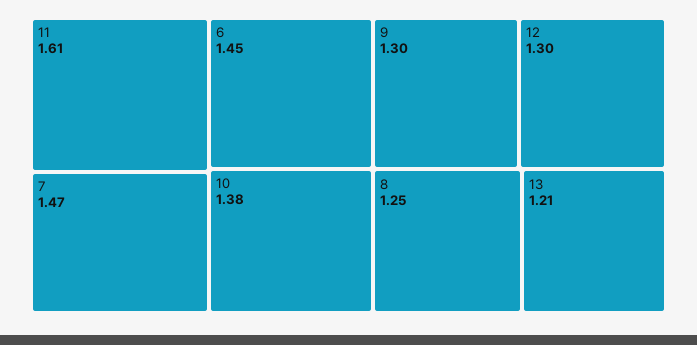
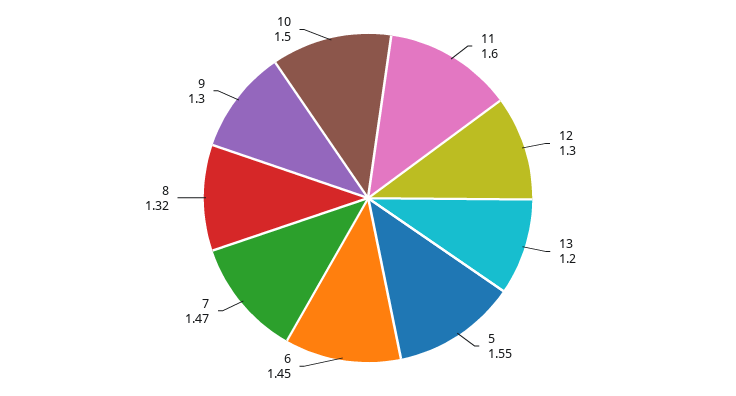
  {
-   "11": 1.61,
+   "11": 1.6,
    "7": 1.47,
    "6": 1.45,
-   "10": 1.38,
+   "10": 1.5,
    "9": 1.3,
    "12": 1.3,
-   "8": 1.25,
+   "8": 1.32,
-   "13": 1.21
+   "13": 1.2,
+   "5": 1.55
  }

